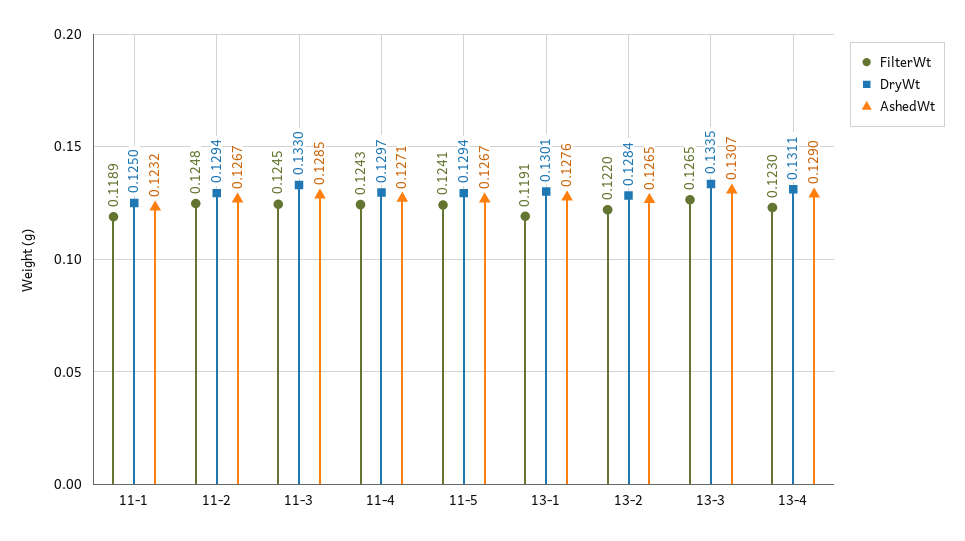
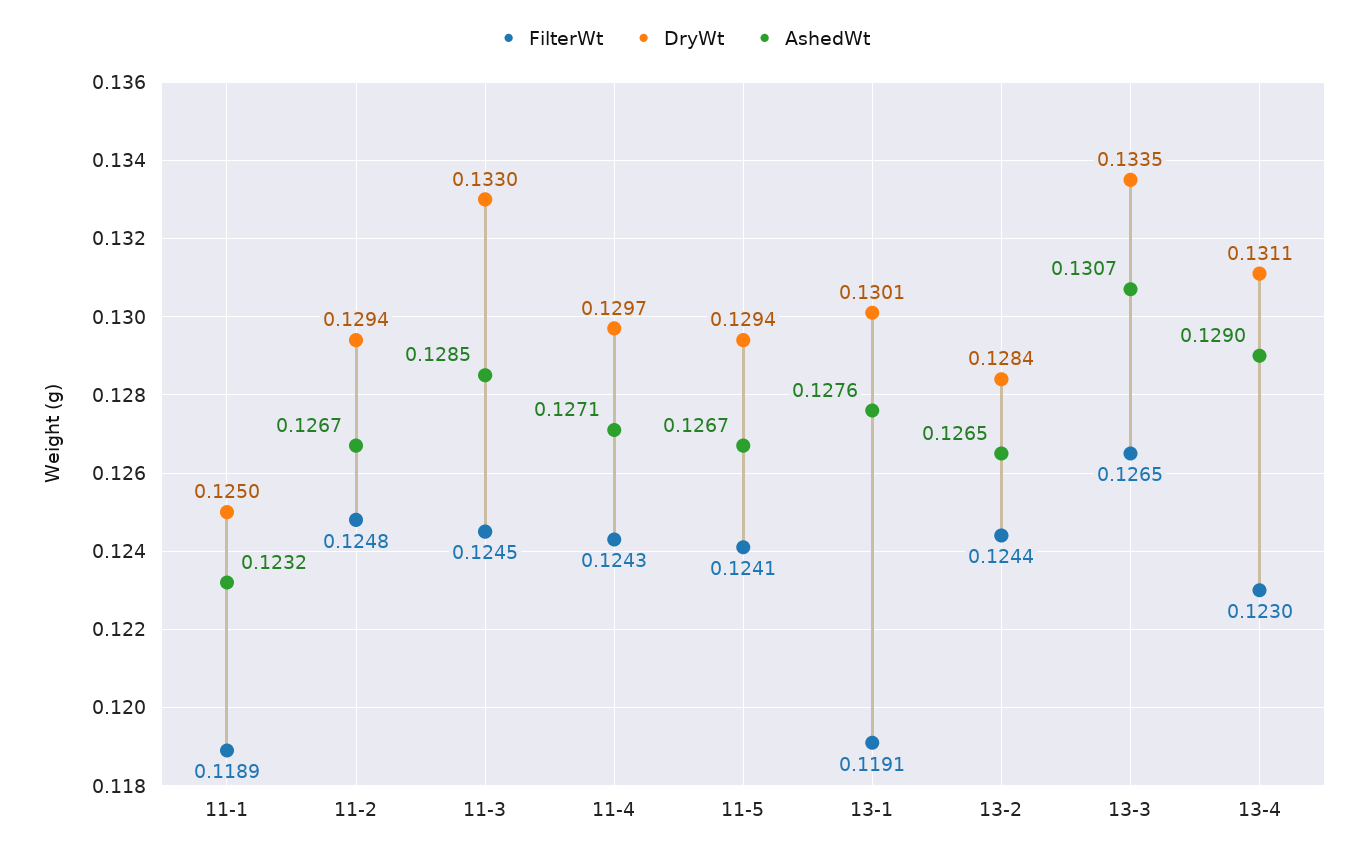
  {
    "FilterWt": {
      "11-1": 0.1189,
      "11-2": 0.1248,
      "11-3": 0.1245,
      "11-4": 0.1243,
      "11-5": 0.1241,
      "13-1": 0.1191,
-     "13-2": 0.122,
+     "13-2": 0.1244,
      "13-3": 0.1265,
      "13-4": 0.123
    },
    "DryWt": {
      "11-1": 0.125,
      "11-2": 0.1294,
      "11-3": 0.133,
      "11-4": 0.1297,
      "11-5": 0.1294,
      "13-1": 0.1301,
      "13-2": 0.1284,
      "13-3": 0.1335,
      "13-4": 0.1311
    },
    "AshedWt": {
      "11-1": 0.1232,
      "11-2": 0.1267,
      "11-3": 0.1285,
      "11-4": 0.1271,
      "11-5": 0.1267,
      "13-1": 0.1276,
      "13-2": 0.1265,
      "13-3": 0.1307,
      "13-4": 0.129
    }
  }

